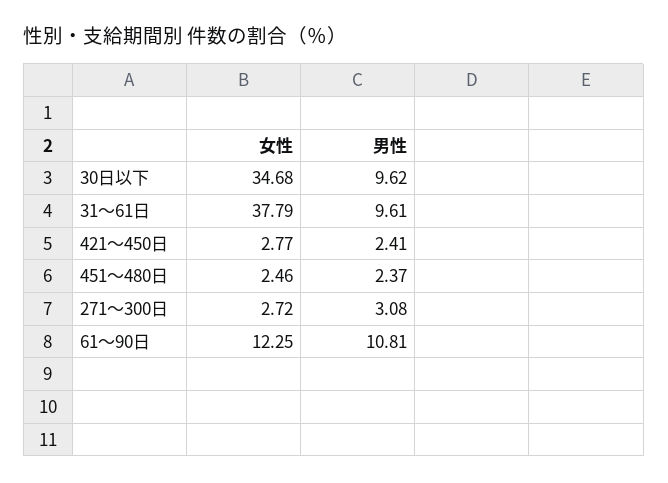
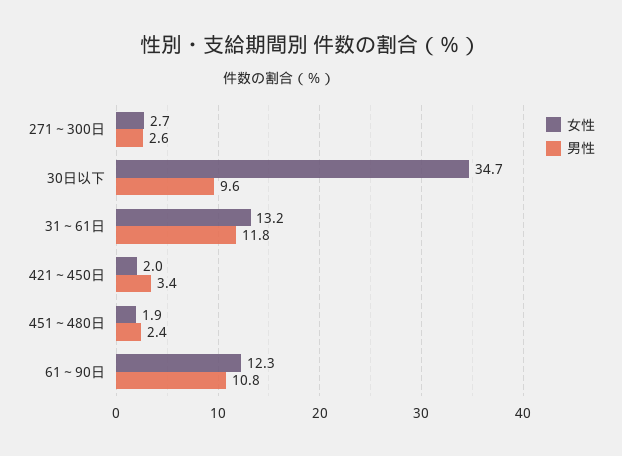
  {
    "女性": {
      "30日以下": 34.68,
-     "31～61日": 37.79,
+     "31～61日": 13.2,
-     "421～450日": 2.77,
+     "421～450日": 2,
-     "451～480日": 2.46,
+     "451～480日": 1.9,
      "271～300日": 2.72,
      "61～90日": 12.25
    },
    "男性": {
      "30日以下": 9.62,
-     "31～61日": 9.61,
+     "31～61日": 11.8,
-     "421～450日": 2.41,
+     "421～450日": 3.4,
      "451～480日": 2.37,
-     "271～300日": 3.08,
+     "271～300日": 2.6,
      "61～90日": 10.81
    }
  }

